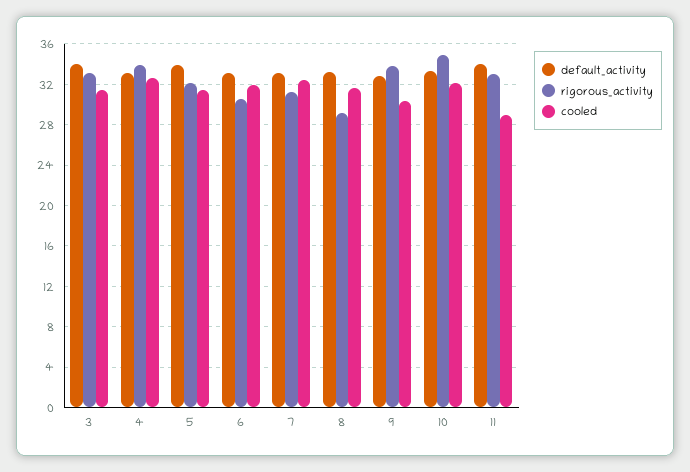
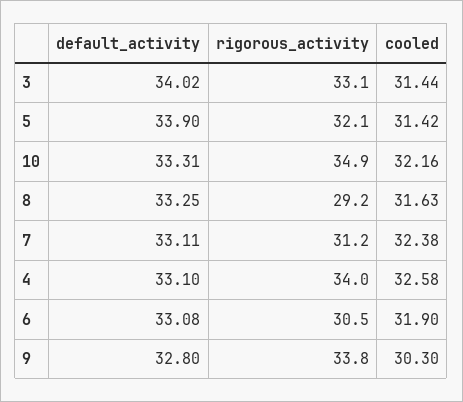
  {
    "default_activity": {
      "3": 34.02,
      "4": 33.1,
      "5": 33.9,
      "6": 33.08,
      "7": 33.11,
      "8": 33.25,
      "9": 32.8,
-     "10": 33.31,
+     "10": 33.31
-     "11": 34
    },
    "rigorous_activity": {
      "3": 33.1,
      "4": 34,
      "5": 32.1,
      "6": 30.5,
      "7": 31.2,
      "8": 29.2,
      "9": 33.8,
-     "10": 34.9,
+     "10": 34.9
-     "11": 33
    },
    "cooled": {
      "3": 31.44,
      "4": 32.58,
      "5": 31.42,
      "6": 31.9,
      "7": 32.38,
      "8": 31.63,
      "9": 30.3,
-     "10": 32.16,
+     "10": 32.16
-     "11": 29
    }
  }

